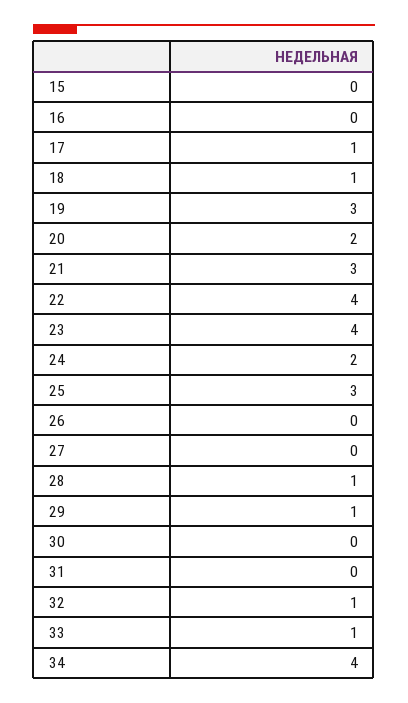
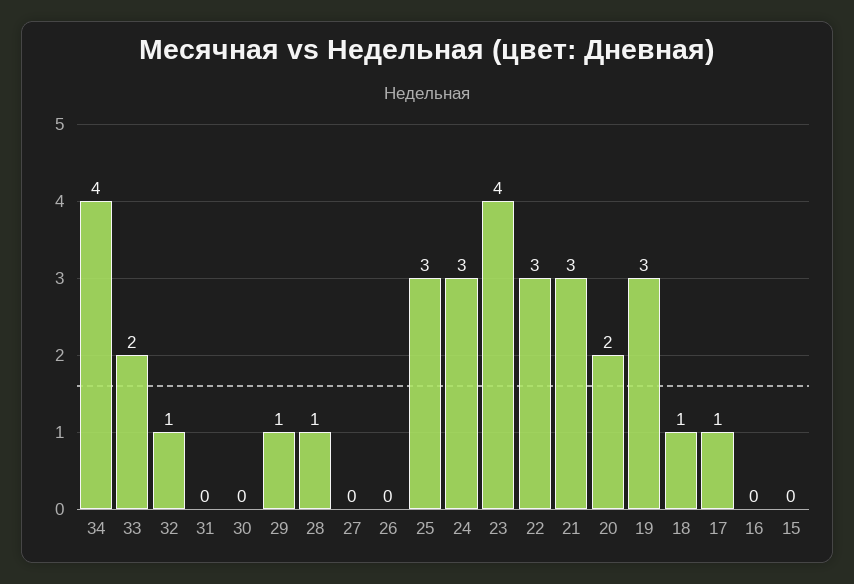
  {
    "15": 0,
    "16": 0,
    "17": 1,
    "18": 1,
    "19": 3,
    "20": 2,
    "21": 3,
-   "22": 4,
+   "22": 3,
    "23": 4,
-   "24": 2,
+   "24": 3,
    "25": 3,
    "26": 0,
    "27": 0,
    "28": 1,
    "29": 1,
    "30": 0,
    "31": 0,
    "32": 1,
-   "33": 1,
+   "33": 2,
    "34": 4
  }

